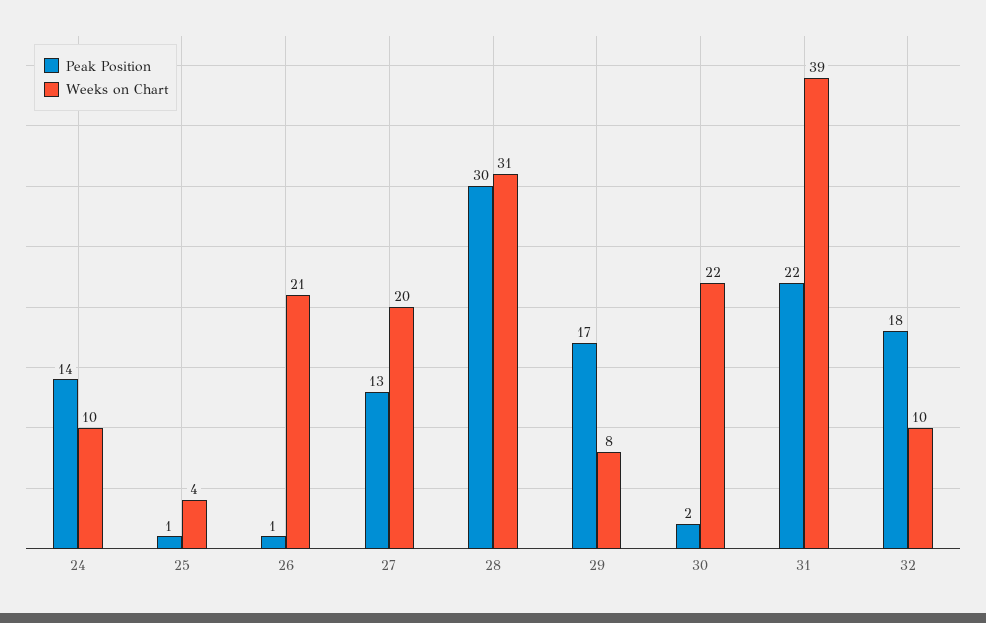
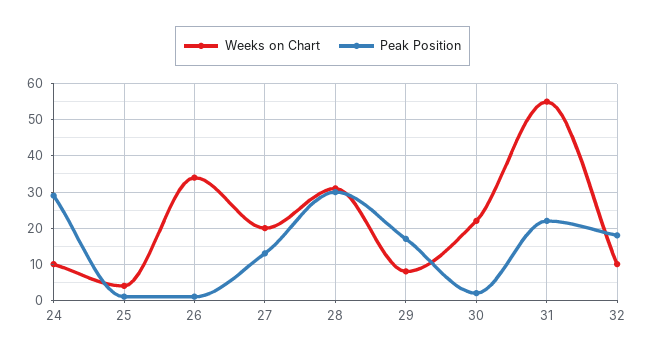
  {
    "Peak Position": {
-     "24": 14,
+     "24": 30,
      "25": 1,
      "26": 1,
      "27": 13,
      "28": 30,
      "29": 17,
      "30": 2,
      "31": 22,
      "32": 18
    },
    "Weeks on Chart": {
      "24": 10,
      "25": 4,
-     "26": 21,
+     "26": 35,
      "27": 20,
      "28": 31,
      "29": 8,
      "30": 22,
-     "31": 39,
+     "31": 55,
      "32": 10
    }
  }

